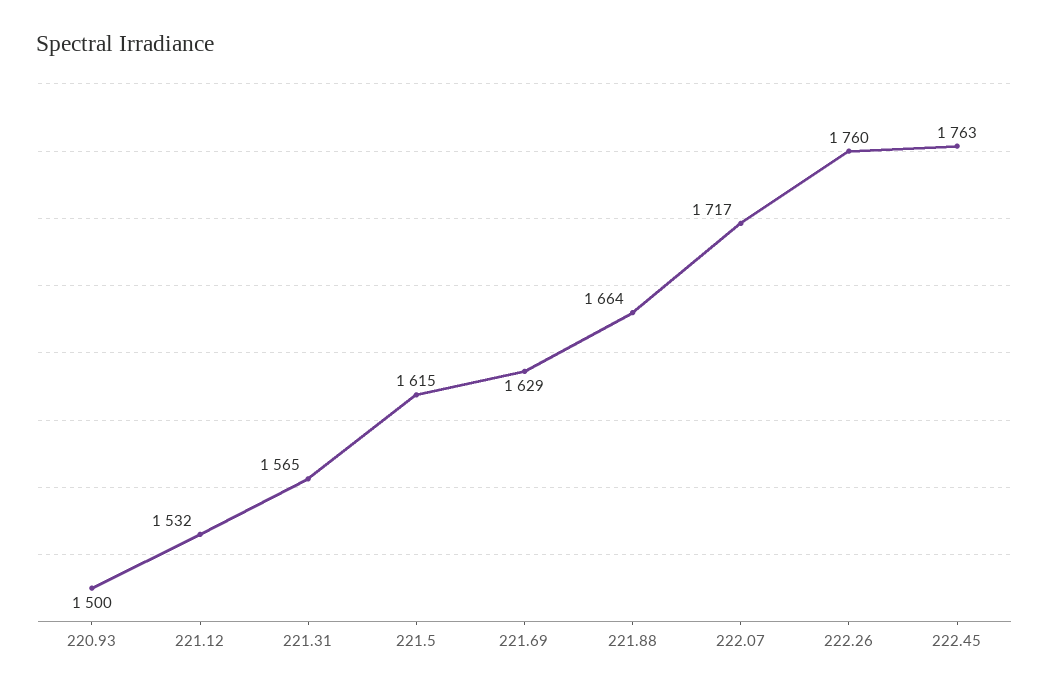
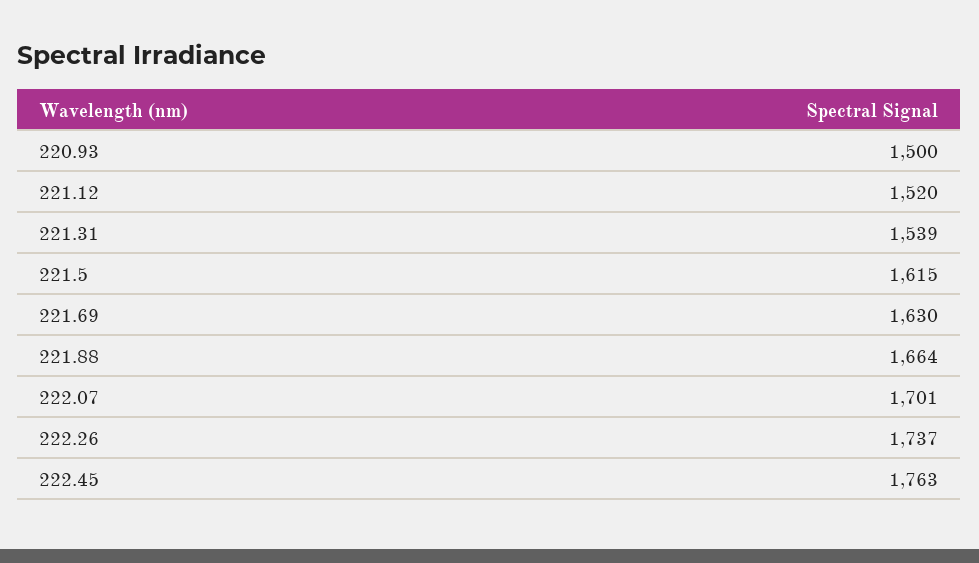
  {
    "220.93": 1500,
-   "221.12": 1532,
+   "221.12": 1520,
-   "221.31": 1565,
+   "221.31": 1539,
    "221.5": 1615,
-   "221.69": 1629,
+   "221.69": 1630,
    "221.88": 1664,
-   "222.07": 1717,
+   "222.07": 1701,
-   "222.26": 1760,
+   "222.26": 1737,
    "222.45": 1763
  }

